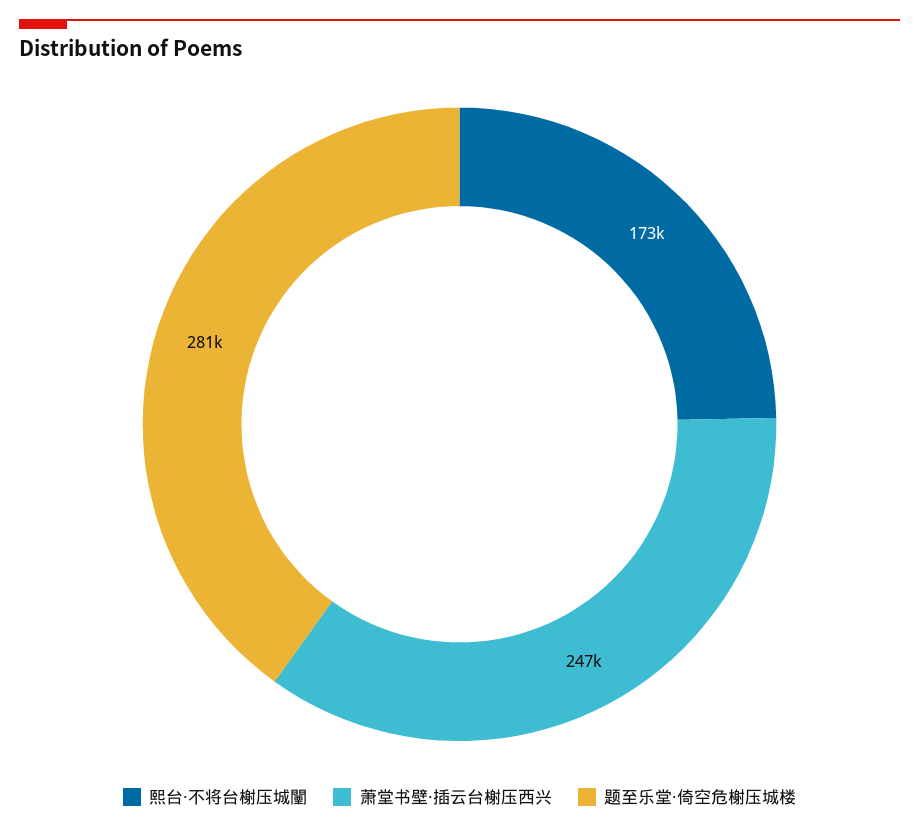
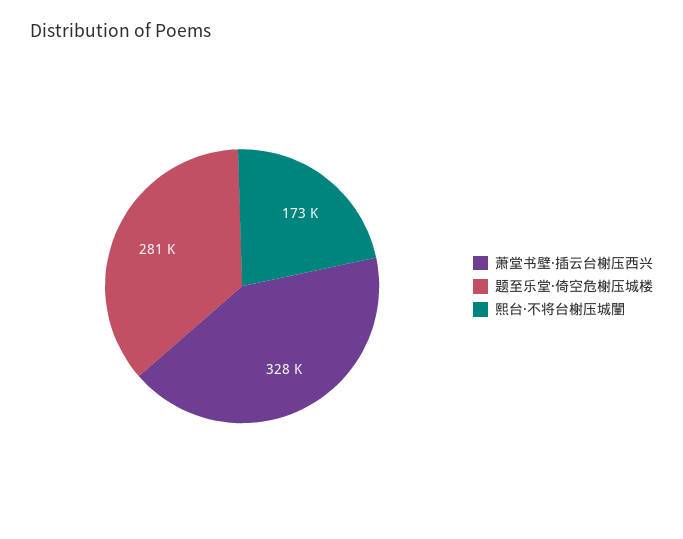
  {
    "熙台·不将台榭压城闉": 173000,
-   "萧堂书壁·插云台榭压西兴": 247000,
+   "萧堂书壁·插云台榭压西兴": 328000,
    "题至乐堂·倚空危榭压城楼": 281000
  }

